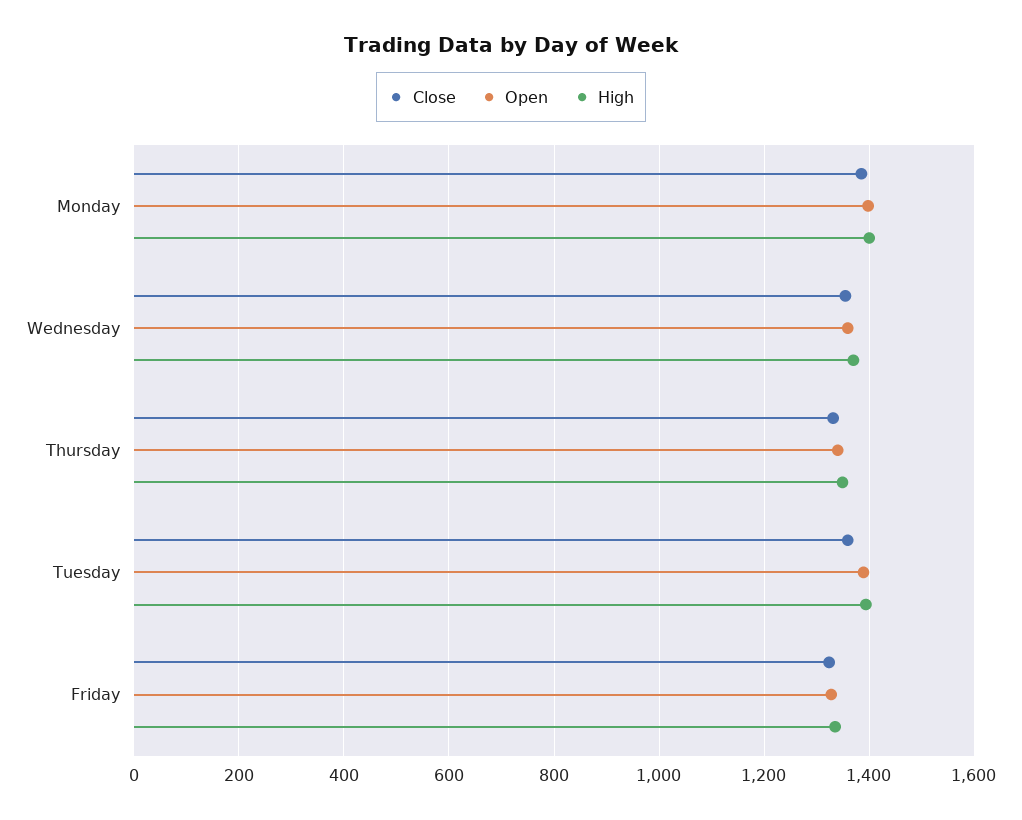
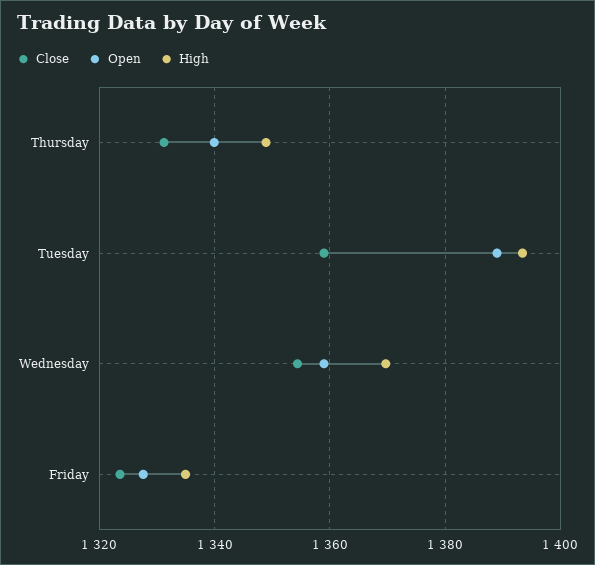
  {
    "Close": {
-     "Monday": 1380,
      "Wednesday": 1354,
      "Thursday": 1332,
      "Tuesday": 1360,
      "Friday": 1324
    },
    "Open": {
-     "Monday": 1400,
      "Wednesday": 1360,
      "Thursday": 1340,
      "Tuesday": 1390,
      "Friday": 1328
    },
    "High": {
-     "Monday": 1400,
      "Wednesday": 1370,
      "Thursday": 1348,
      "Tuesday": 1394,
      "Friday": 1334
    }
  }

